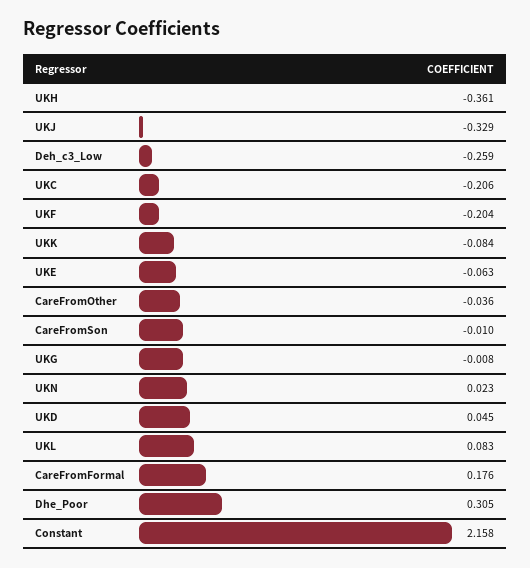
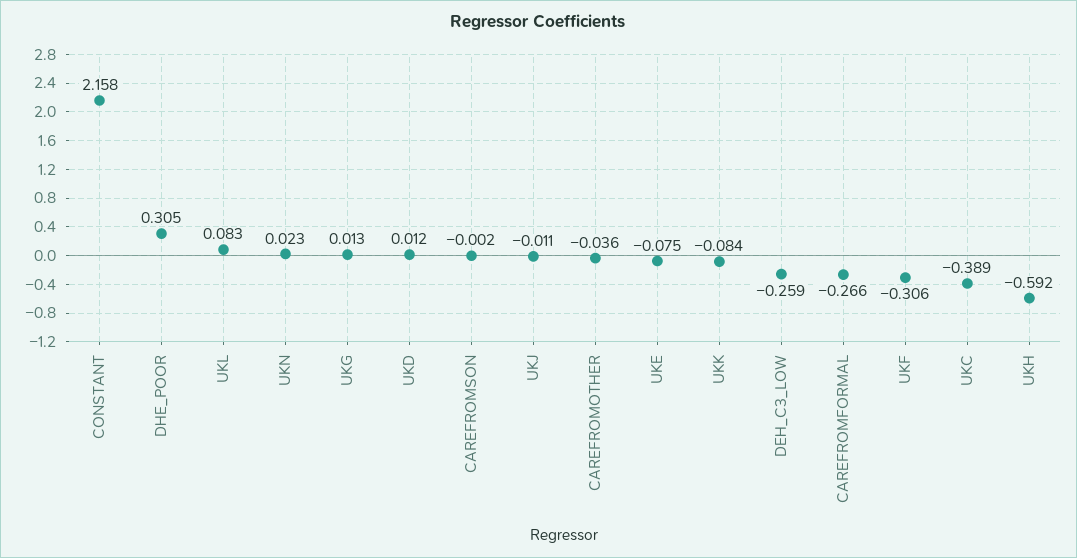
  {
-   "UKH": -0.361,
+   "UKH": -0.592,
-   "UKJ": -0.329,
+   "UKJ": -0.011,
    "Deh_c3_Low": -0.259,
-   "UKC": -0.206,
+   "UKC": -0.389,
-   "UKF": -0.204,
+   "UKF": -0.306,
    "UKK": -0.084,
-   "UKE": -0.063,
+   "UKE": -0.075,
    "CareFromOther": -0.036,
-   "CareFromSon": -0.01,
+   "CareFromSon": -0.002,
-   "UKG": -0.008,
+   "UKG": 0.013,
    "UKN": 0.023,
-   "UKD": 0.045,
+   "UKD": 0.012,
    "UKL": 0.083,
-   "CareFromFormal": 0.176,
+   "CareFromFormal": -0.266,
    "Dhe_Poor": 0.305,
    "Constant": 2.158
  }

